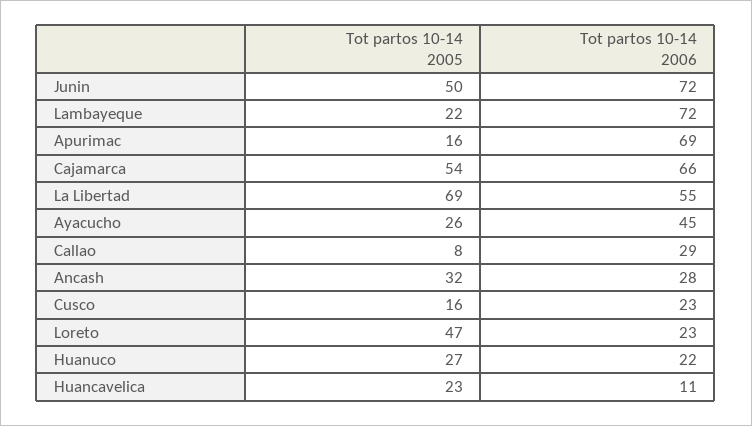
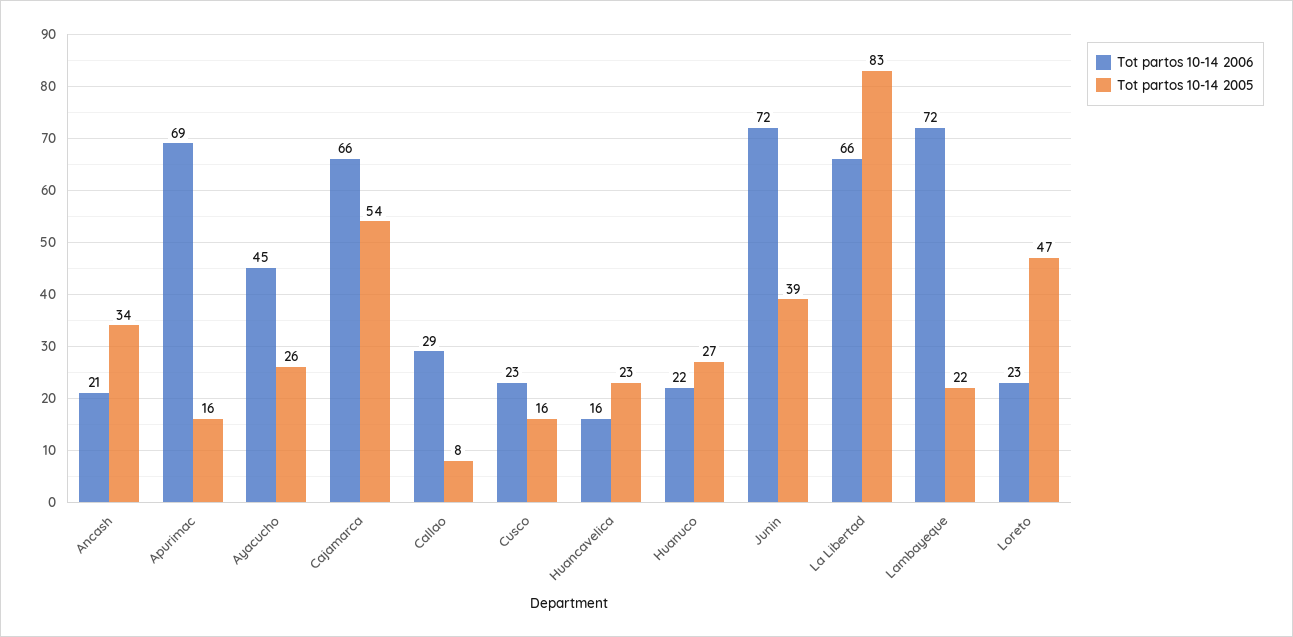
  {
    "Tot partos 10-14 2005": {
-     "Junin": 50,
+     "Junin": 39,
      "Lambayeque": 22,
      "Apurimac": 16,
      "Cajamarca": 54,
-     "La Libertad": 69,
+     "La Libertad": 83,
      "Ayacucho": 26,
      "Callao": 8,
-     "Ancash": 32,
+     "Ancash": 34,
      "Cusco": 16,
      "Loreto": 47,
      "Huanuco": 27,
      "Huancavelica": 23
    },
    "Tot partos 10-14 2006": {
      "Junin": 72,
      "Lambayeque": 72,
      "Apurimac": 69,
      "Cajamarca": 66,
-     "La Libertad": 55,
+     "La Libertad": 66,
      "Ayacucho": 45,
      "Callao": 29,
-     "Ancash": 28,
+     "Ancash": 21,
      "Cusco": 23,
      "Loreto": 23,
      "Huanuco": 22,
-     "Huancavelica": 11
+     "Huancavelica": 16
    }
  }

